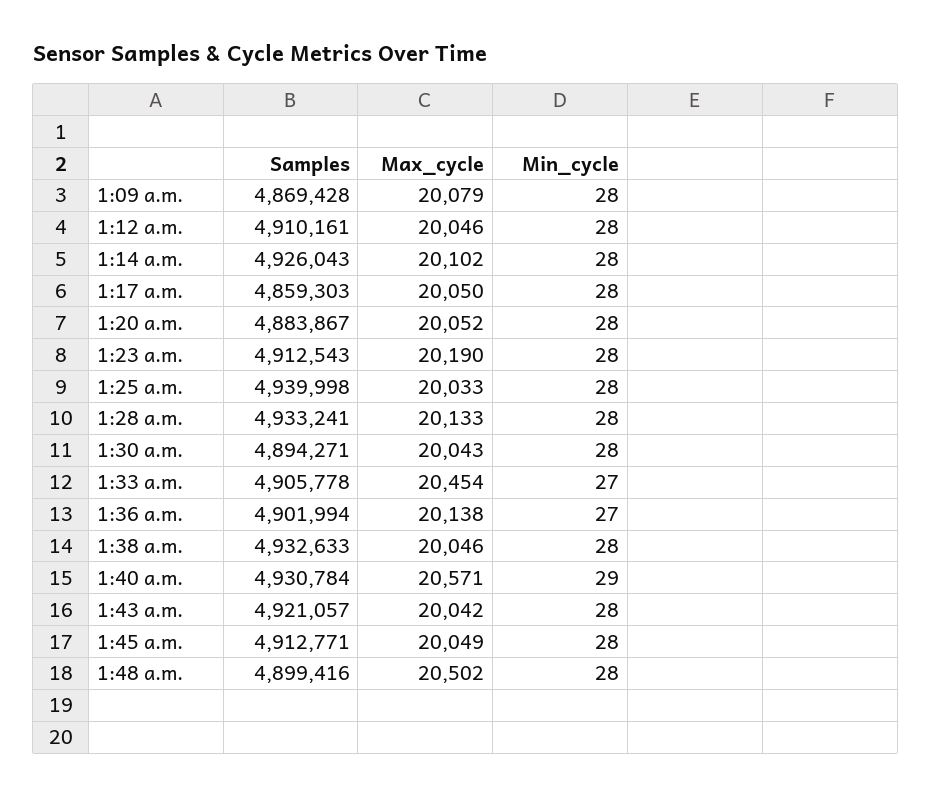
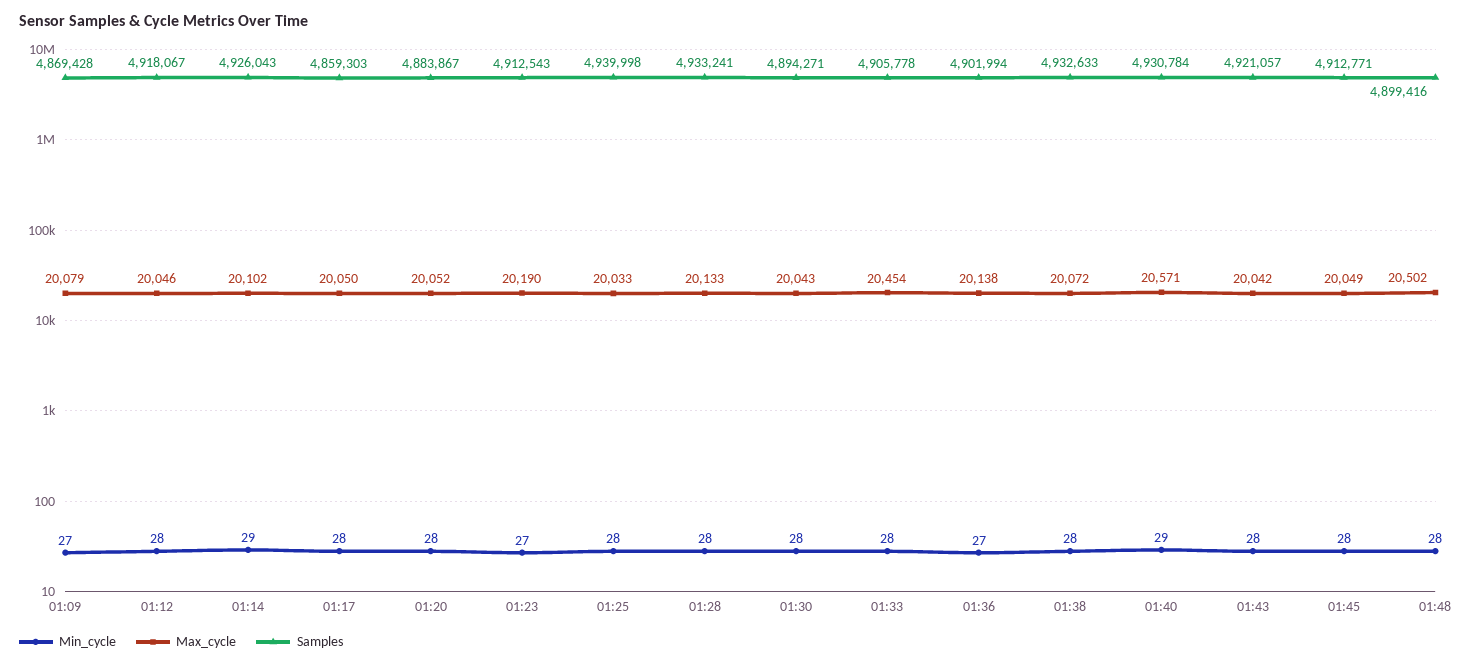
  {
    "Samples": {
      "1:09 a.m.": 4869428,
-     "1:12 a.m.": 4910161,
+     "1:12 a.m.": 4918067,
      "1:14 a.m.": 4926043,
      "1:17 a.m.": 4859303,
      "1:20 a.m.": 4883867,
      "1:23 a.m.": 4912543,
      "1:25 a.m.": 4939998,
      "1:28 a.m.": 4933241,
      "1:30 a.m.": 4894271,
      "1:33 a.m.": 4905778,
      "1:36 a.m.": 4901994,
      "1:38 a.m.": 4932633,
      "1:40 a.m.": 4930784,
      "1:43 a.m.": 4921057,
      "1:45 a.m.": 4912771,
      "1:48 a.m.": 4899416
    },
    "Max_cycle": {
      "1:09 a.m.": 20079,
      "1:12 a.m.": 20046,
      "1:14 a.m.": 20102,
      "1:17 a.m.": 20050,
      "1:20 a.m.": 20052,
      "1:23 a.m.": 20190,
      "1:25 a.m.": 20033,
      "1:28 a.m.": 20133,
      "1:30 a.m.": 20043,
      "1:33 a.m.": 20454,
      "1:36 a.m.": 20138,
-     "1:38 a.m.": 20046,
+     "1:38 a.m.": 20072,
      "1:40 a.m.": 20571,
      "1:43 a.m.": 20042,
      "1:45 a.m.": 20049,
      "1:48 a.m.": 20502
    },
    "Min_cycle": {
-     "1:09 a.m.": 28,
+     "1:09 a.m.": 27,
      "1:12 a.m.": 28,
-     "1:14 a.m.": 28,
+     "1:14 a.m.": 29,
      "1:17 a.m.": 28,
      "1:20 a.m.": 28,
-     "1:23 a.m.": 28,
+     "1:23 a.m.": 27,
      "1:25 a.m.": 28,
      "1:28 a.m.": 28,
      "1:30 a.m.": 28,
-     "1:33 a.m.": 27,
+     "1:33 a.m.": 28,
      "1:36 a.m.": 27,
      "1:38 a.m.": 28,
      "1:40 a.m.": 29,
      "1:43 a.m.": 28,
      "1:45 a.m.": 28,
      "1:48 a.m.": 28
    }
  }

